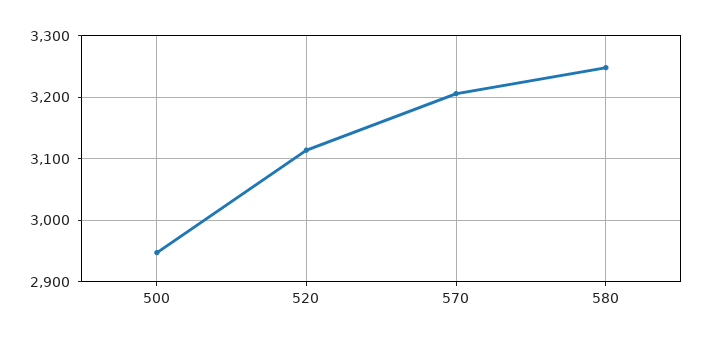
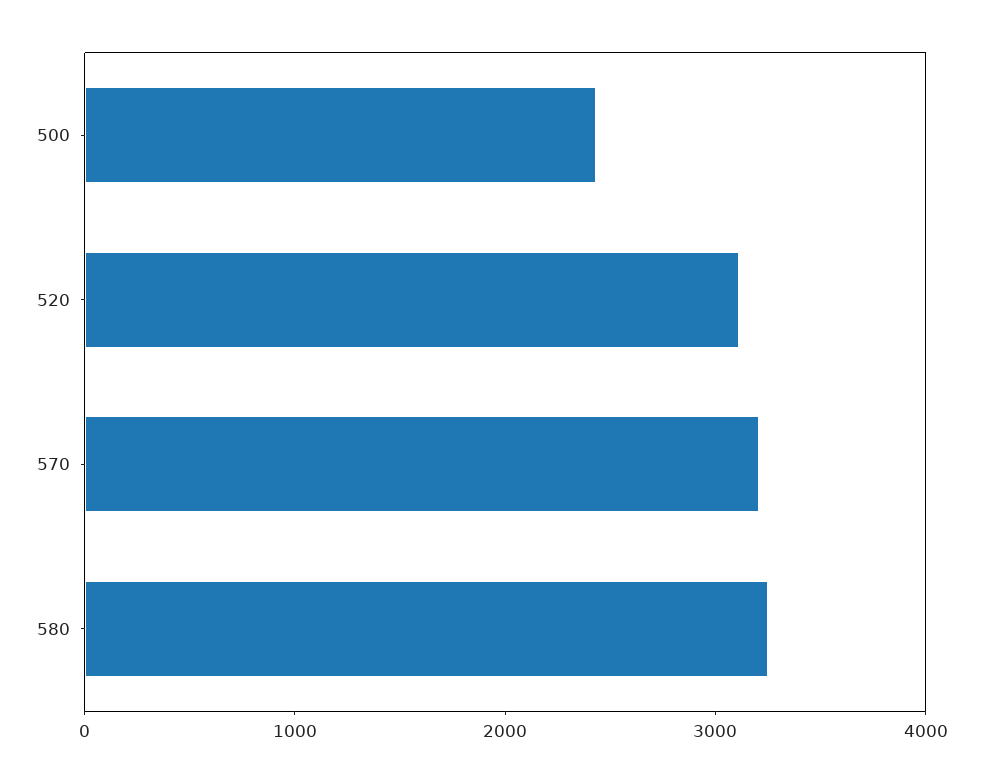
  {
-   "500": 2950,
+   "500": 2400,
    "520": 3110,
    "570": 3210,
    "580": 3250
  }

